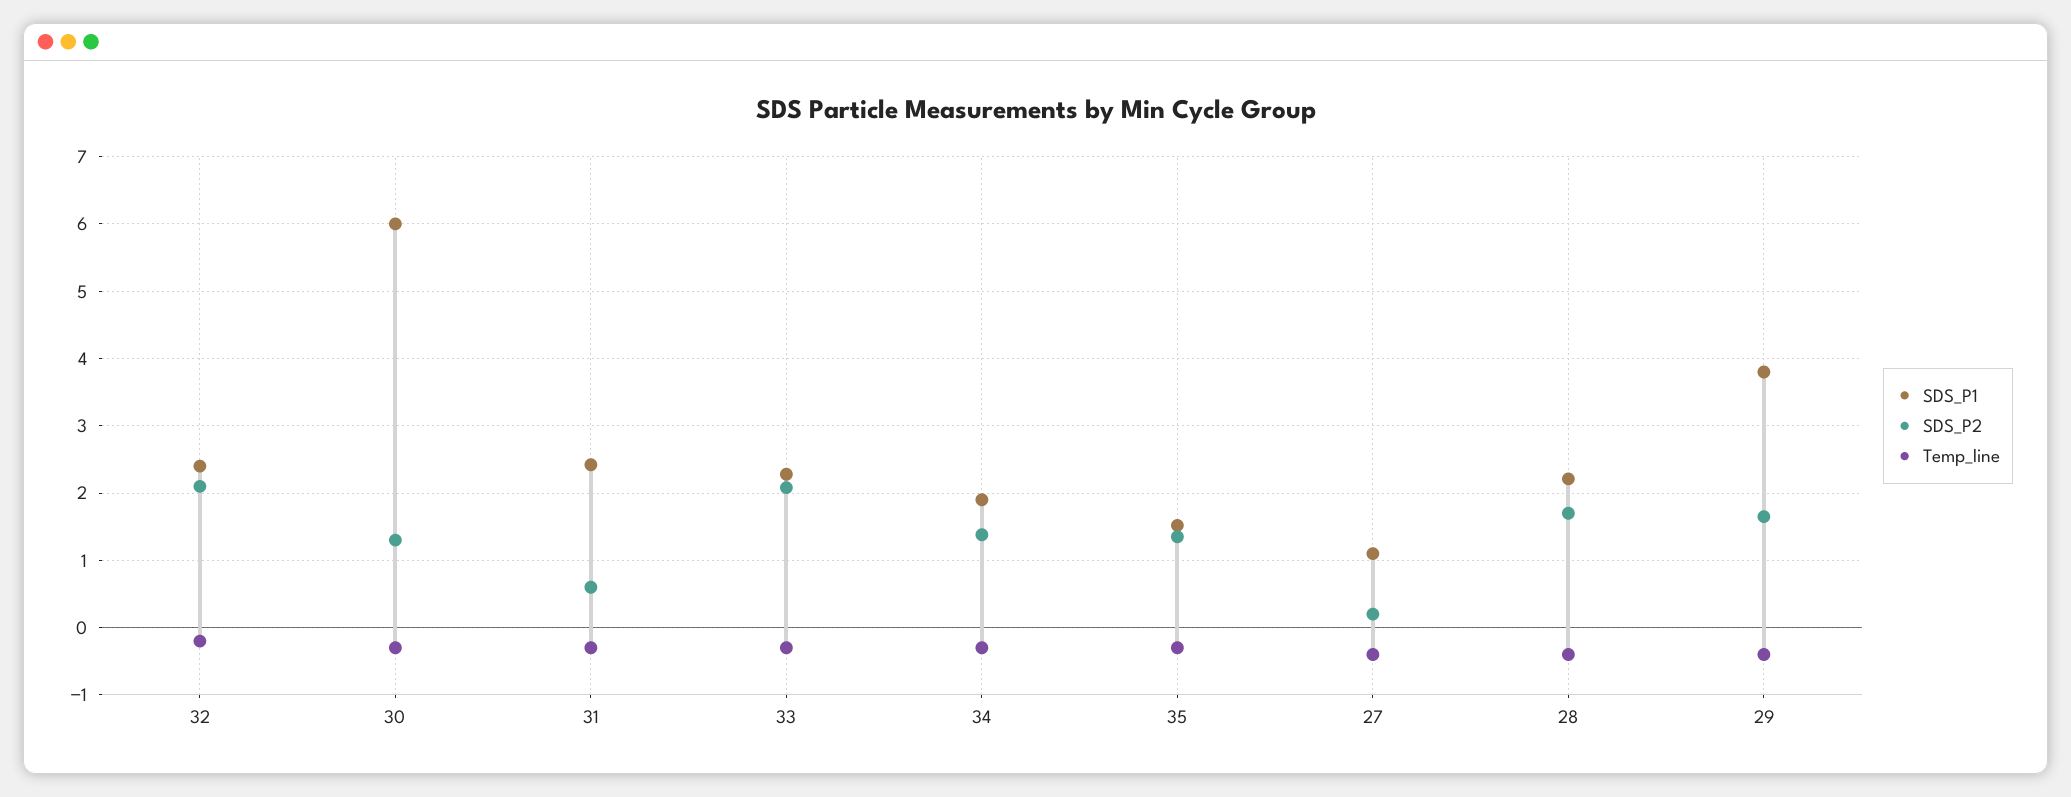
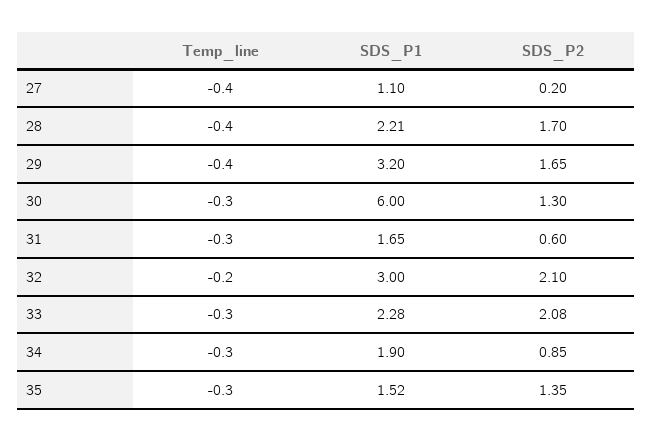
  {
    "SDS_P1": {
-     "32": 2.4,
+     "32": 3,
      "30": 6,
-     "31": 2.4,
+     "31": 1.65,
      "33": 2.28,
      "34": 1.9,
      "35": 1.52,
      "27": 1.1,
      "28": 2.21,
-     "29": 3.8
+     "29": 3.2
    },
    "SDS_P2": {
      "32": 2.1,
      "30": 1.3,
      "31": 0.6,
      "33": 2.08,
-     "34": 1.4,
+     "34": 0.85,
      "35": 1.35,
      "27": 0.2,
      "28": 1.7,
      "29": 1.65
    },
    "Temp_line": {
      "32": -0.2,
      "30": -0.3,
      "31": -0.3,
      "33": -0.3,
      "34": -0.3,
      "35": -0.3,
      "27": -0.4,
      "28": -0.4,
      "29": -0.4
    }
  }

